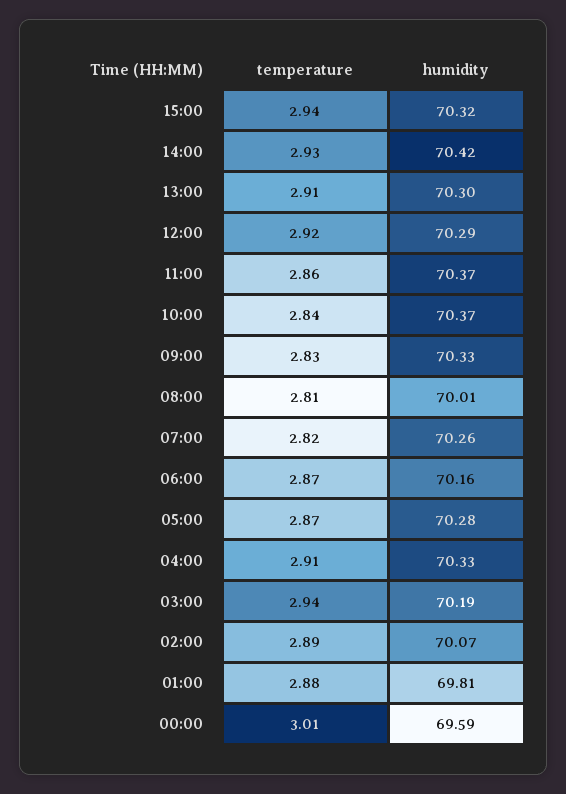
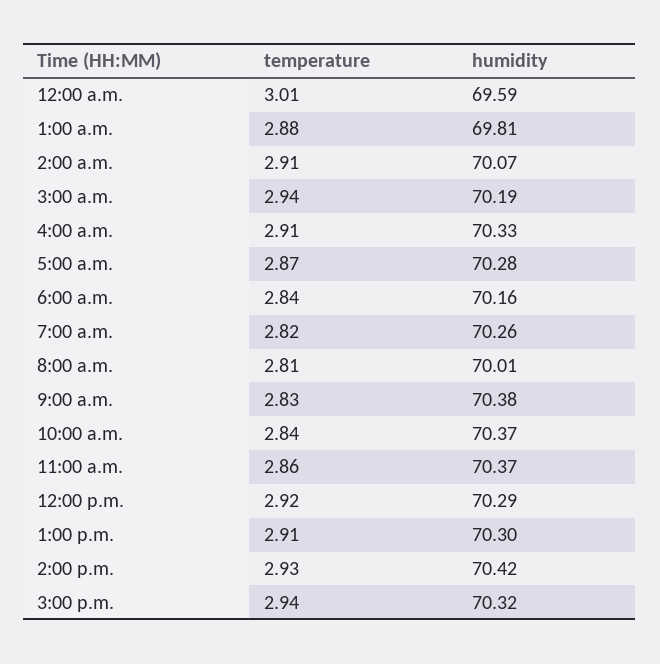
  {
    "temperature": {
      "15:00": 2.94,
      "14:00": 2.93,
      "13:00": 2.91,
      "12:00": 2.92,
      "11:00": 2.86,
      "10:00": 2.84,
      "09:00": 2.83,
      "08:00": 2.81,
      "07:00": 2.82,
-     "06:00": 2.87,
+     "06:00": 2.84,
      "05:00": 2.87,
      "04:00": 2.91,
      "03:00": 2.94,
-     "02:00": 2.89,
+     "02:00": 2.91,
      "01:00": 2.88,
      "00:00": 3.01
    },
    "humidity": {
      "15:00": 70.32,
      "14:00": 70.42,
      "13:00": 70.3,
      "12:00": 70.29,
      "11:00": 70.37,
      "10:00": 70.37,
-     "09:00": 70.33,
+     "09:00": 70.38,
      "08:00": 70.01,
      "07:00": 70.26,
      "06:00": 70.16,
      "05:00": 70.28,
      "04:00": 70.33,
      "03:00": 70.19,
      "02:00": 70.07,
      "01:00": 69.81,
      "00:00": 69.59
    }
  }

